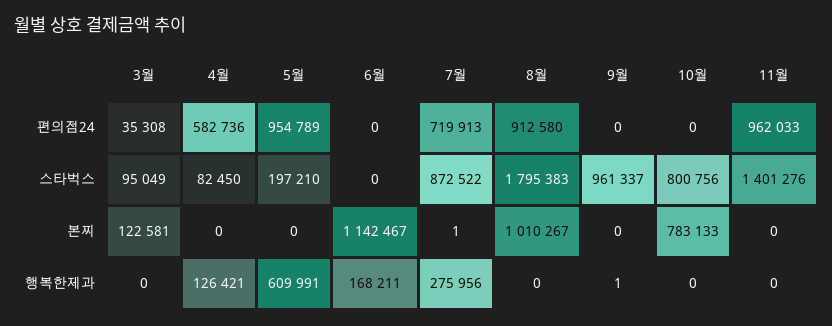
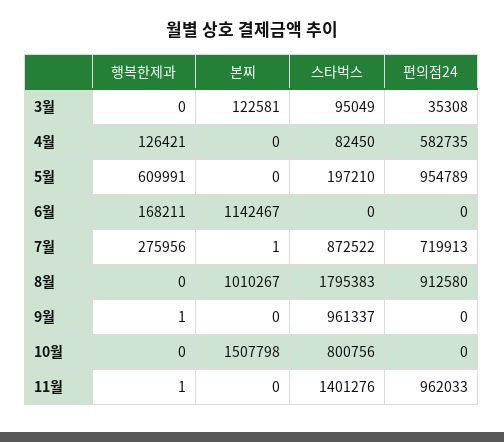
  {
    "3월": {
      "편의점24": 35308,
      "스타벅스": 95049,
      "본찌": 122581,
      "행복한제과": 0
    },
    "4월": {
-     "편의점24": 582736,
+     "편의점24": 582735,
      "스타벅스": 82450,
      "본찌": 0,
      "행복한제과": 126421
    },
    "5월": {
      "편의점24": 954789,
      "스타벅스": 197210,
      "본찌": 0,
      "행복한제과": 609991
    },
    "6월": {
      "편의점24": 0,
      "스타벅스": 0,
      "본찌": 1142467,
      "행복한제과": 168211
    },
    "7월": {
      "편의점24": 719913,
      "스타벅스": 872522,
      "본찌": 1,
      "행복한제과": 275956
    },
    "8월": {
      "편의점24": 912580,
      "스타벅스": 1795383,
      "본찌": 1010267,
      "행복한제과": 0
    },
    "9월": {
      "편의점24": 0,
      "스타벅스": 961337,
      "본찌": 0,
      "행복한제과": 1
    },
    "10월": {
      "편의점24": 0,
      "스타벅스": 800756,
-     "본찌": 783133,
+     "본찌": 1507798,
      "행복한제과": 0
    },
    "11월": {
      "편의점24": 962033,
      "스타벅스": 1401276,
      "본찌": 0,
-     "행복한제과": 0
+     "행복한제과": 1
    }
  }

